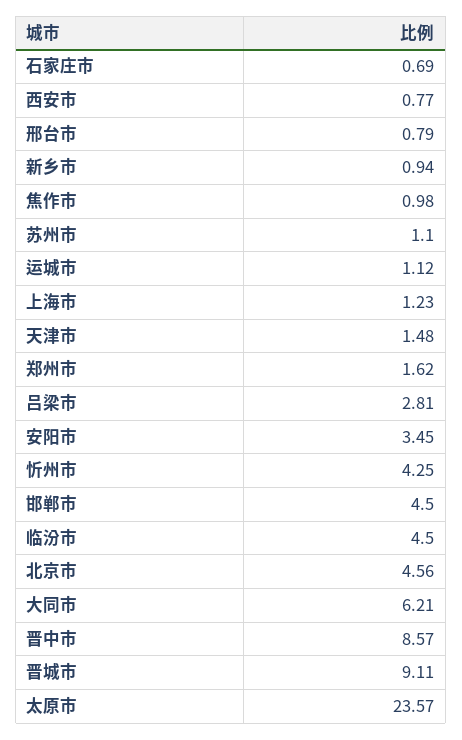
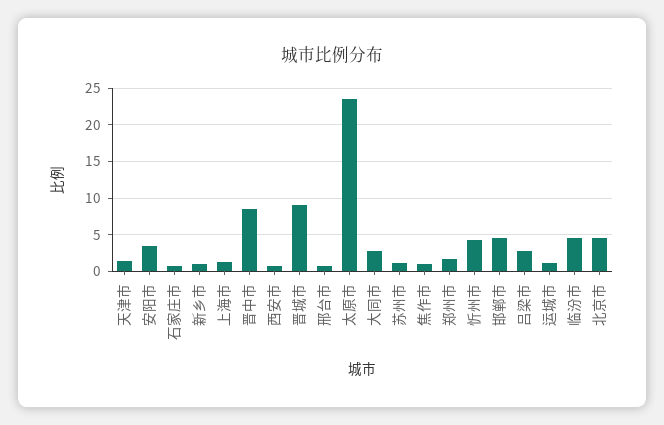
  {
    "石家庄市": 0.69,
    "西安市": 0.77,
    "邢台市": 0.79,
    "新乡市": 0.94,
    "焦作市": 0.98,
    "苏州市": 1.1,
    "运城市": 1.12,
    "上海市": 1.23,
    "天津市": 1.48,
    "郑州市": 1.62,
    "吕梁市": 2.81,
    "安阳市": 3.45,
    "忻州市": 4.25,
    "邯郸市": 4.5,
    "临汾市": 4.5,
    "北京市": 4.56,
-   "大同市": 6.21,
+   "大同市": 3,
    "晋中市": 8.57,
    "晋城市": 9.11,
    "太原市": 23.57
  }

